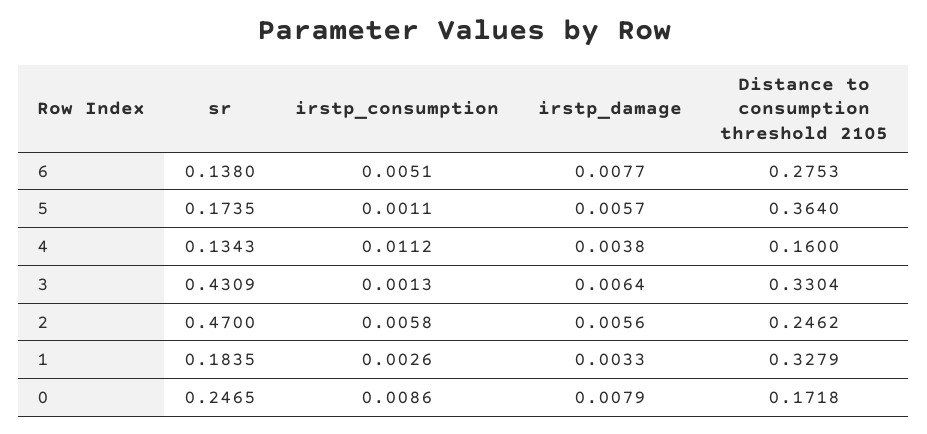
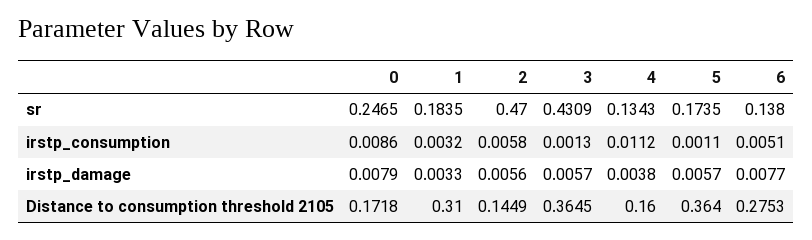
  {
    "sr": {
      "6": 0.138,
      "5": 0.1735,
      "4": 0.1343,
      "3": 0.4309,
      "2": 0.47,
      "1": 0.1835,
      "0": 0.2465
    },
    "irstp_consumption": {
      "6": 0.0051,
      "5": 0.0011,
      "4": 0.0112,
      "3": 0.0013,
      "2": 0.0058,
-     "1": 0.0026,
+     "1": 0.0032,
      "0": 0.0086
    },
    "irstp_damage": {
      "6": 0.0077,
      "5": 0.0057,
      "4": 0.0038,
-     "3": 0.0064,
+     "3": 0.0057,
      "2": 0.0056,
      "1": 0.0033,
      "0": 0.0079
    },
    "Distance to consumption threshold 2105": {
      "6": 0.2753,
      "5": 0.364,
      "4": 0.16,
-     "3": 0.3304,
+     "3": 0.3645,
-     "2": 0.2462,
+     "2": 0.1449,
-     "1": 0.3279,
+     "1": 0.31,
      "0": 0.1718
    }
  }

